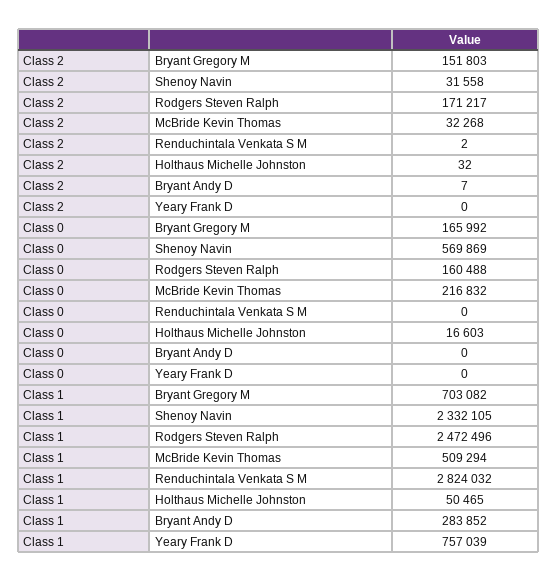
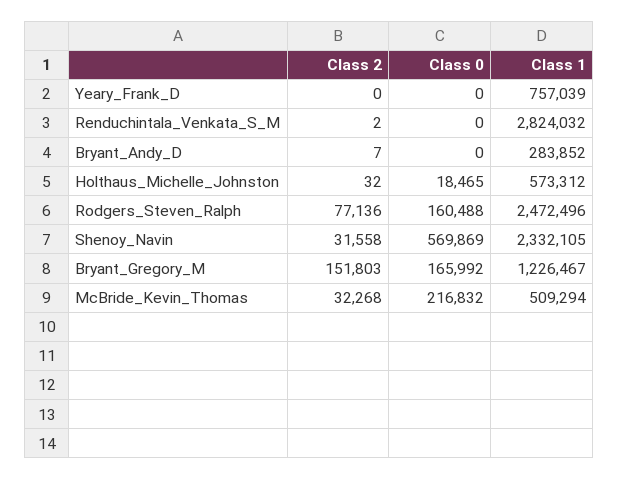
  {
    "Class 2": {
      "Bryant Gregory M": 151803,
      "Shenoy Navin": 31558,
-     "Rodgers Steven Ralph": 171217,
+     "Rodgers Steven Ralph": 77136,
      "McBride Kevin Thomas": 32268,
      "Renduchintala Venkata S M": 2,
      "Holthaus Michelle Johnston": 32,
      "Bryant Andy D": 7,
      "Yeary Frank D": 0
    },
    "Class 0": {
      "Bryant Gregory M": 165992,
      "Shenoy Navin": 569869,
      "Rodgers Steven Ralph": 160488,
      "McBride Kevin Thomas": 216832,
      "Renduchintala Venkata S M": 0,
-     "Holthaus Michelle Johnston": 16603,
+     "Holthaus Michelle Johnston": 18465,
      "Bryant Andy D": 0,
      "Yeary Frank D": 0
    },
    "Class 1": {
-     "Bryant Gregory M": 703082,
+     "Bryant Gregory M": 1226467,
      "Shenoy Navin": 2332105,
      "Rodgers Steven Ralph": 2472496,
      "McBride Kevin Thomas": 509294,
      "Renduchintala Venkata S M": 2824032,
-     "Holthaus Michelle Johnston": 50465,
+     "Holthaus Michelle Johnston": 573312,
      "Bryant Andy D": 283852,
      "Yeary Frank D": 757039
    }
  }

